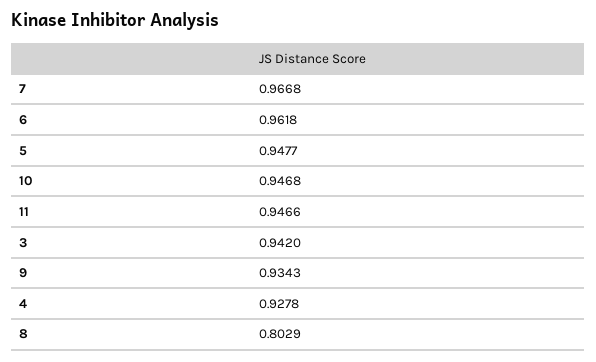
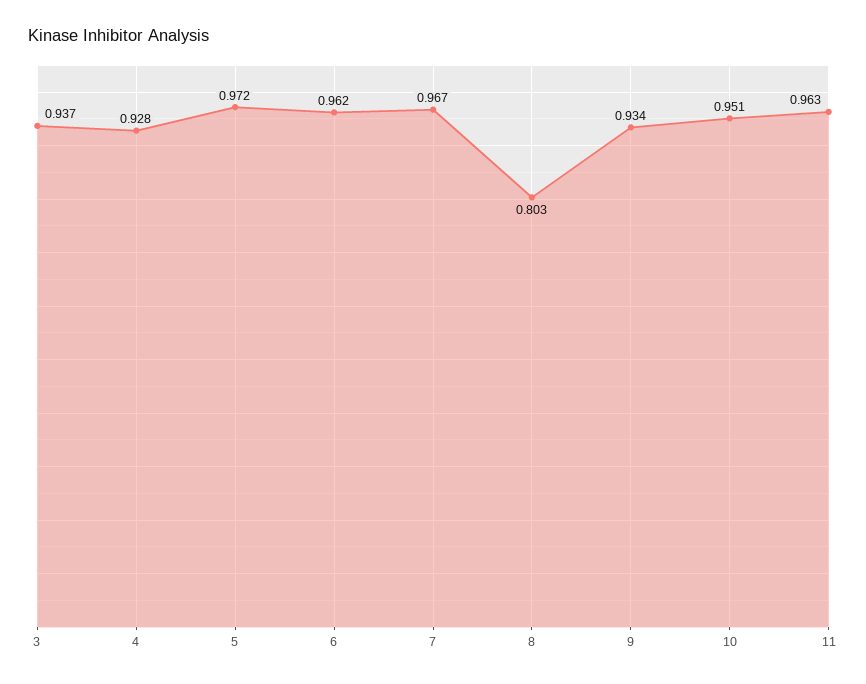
  {
    "7": 0.9668,
    "6": 0.9618,
-   "5": 0.9477,
+   "5": 0.972,
-   "10": 0.9468,
+   "10": 0.951,
-   "11": 0.9466,
+   "11": 0.963,
-   "3": 0.942,
+   "3": 0.937,
    "9": 0.9343,
    "4": 0.9278,
    "8": 0.8029
  }

